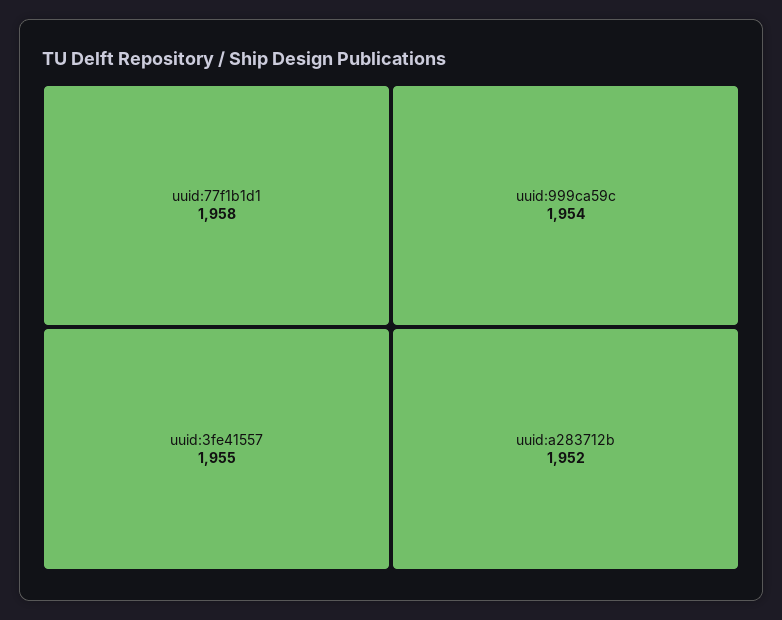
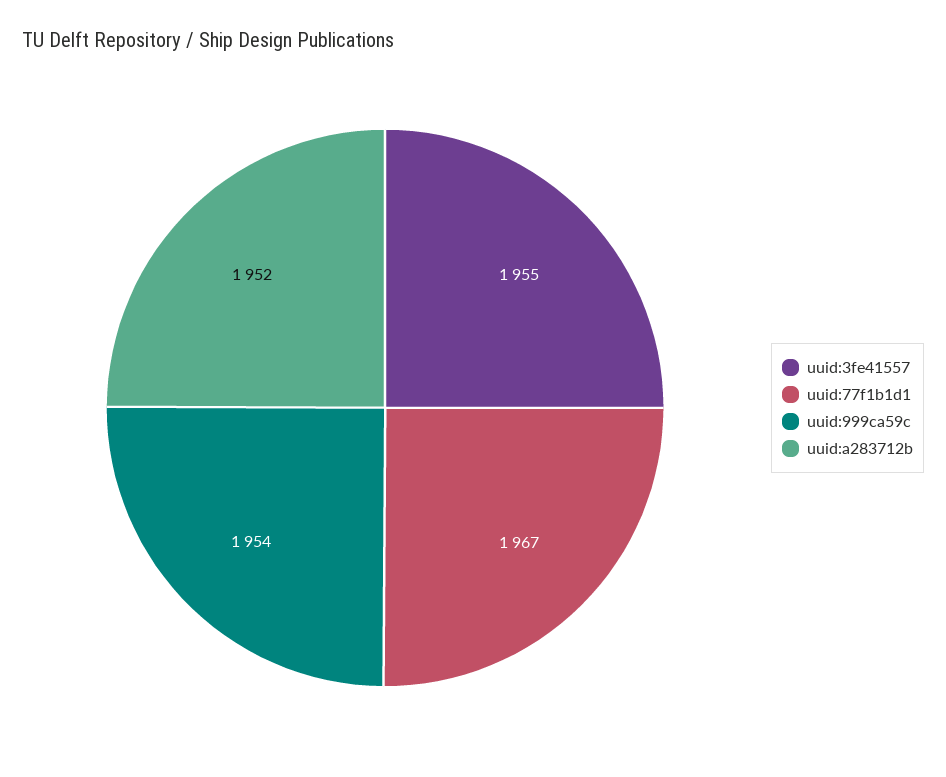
  {
-   "uuid:77f1b1d1": 1958,
+   "uuid:77f1b1d1": 1967,
    "uuid:3fe41557": 1955,
    "uuid:999ca59c": 1954,
    "uuid:a283712b": 1952
  }

